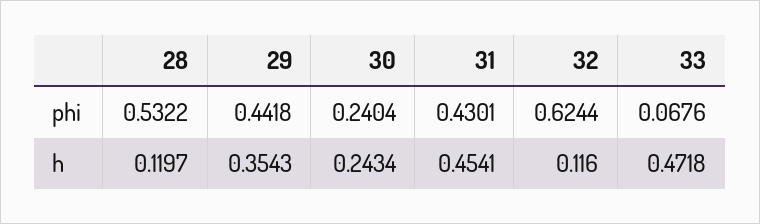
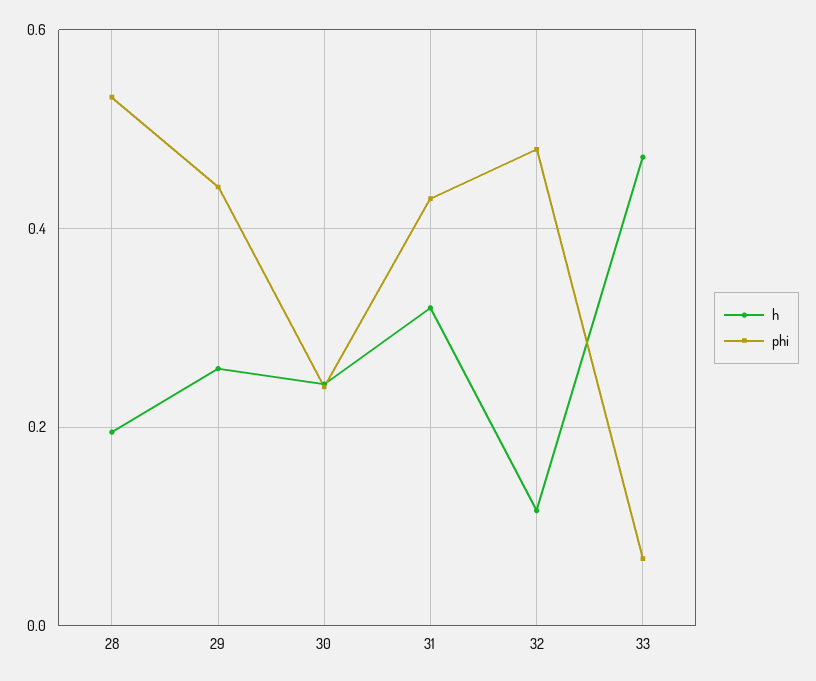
  {
    "phi": {
      "28": 0.5322,
      "29": 0.4418,
      "30": 0.2404,
      "31": 0.4301,
-     "32": 0.6244,
+     "32": 0.48,
      "33": 0.0676
    },
    "h": {
-     "28": 0.1197,
+     "28": 0.2,
-     "29": 0.3543,
+     "29": 0.26,
      "30": 0.2434,
-     "31": 0.4541,
+     "31": 0.32,
      "32": 0.116,
      "33": 0.4718
    }
  }

